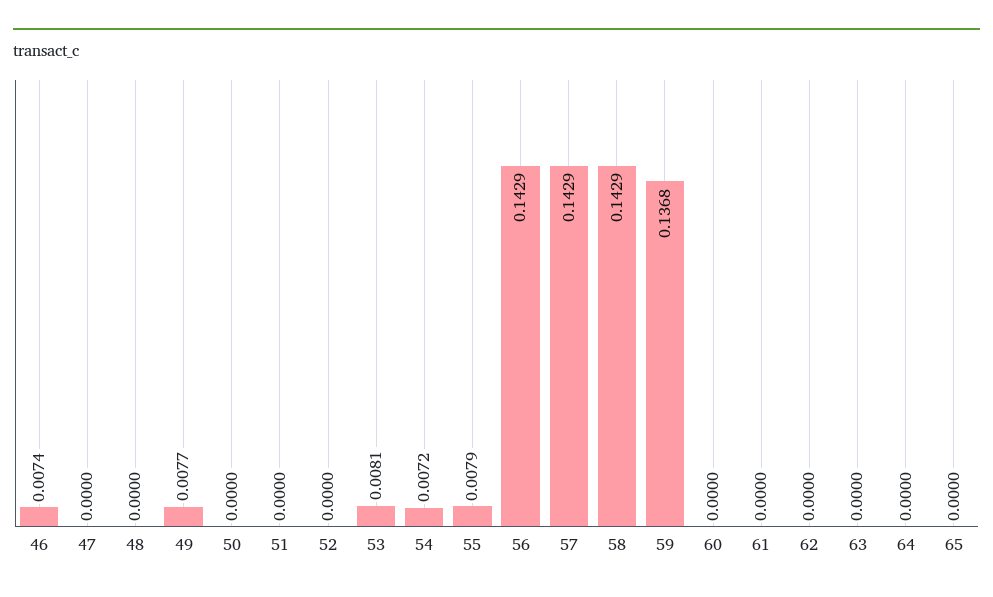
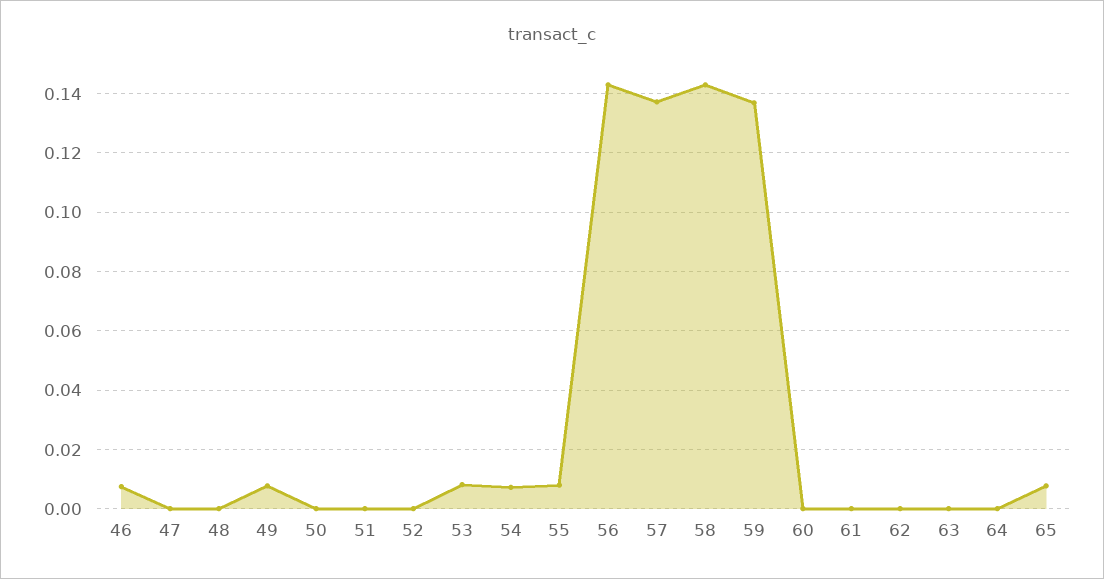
  {
    "46": 0.0074,
    "47": 0,
    "48": 0,
    "49": 0.0077,
    "50": 0,
    "51": 0,
    "52": 0,
    "53": 0.0081,
    "54": 0.0072,
    "55": 0.0079,
    "56": 0.1429,
-   "57": 0.1429,
+   "57": 0.1375,
    "58": 0.1429,
    "59": 0.1368,
    "60": 0,
    "61": 0,
    "62": 0,
    "63": 0,
    "64": 0,
-   "65": 0
+   "65": 0.0075
  }

